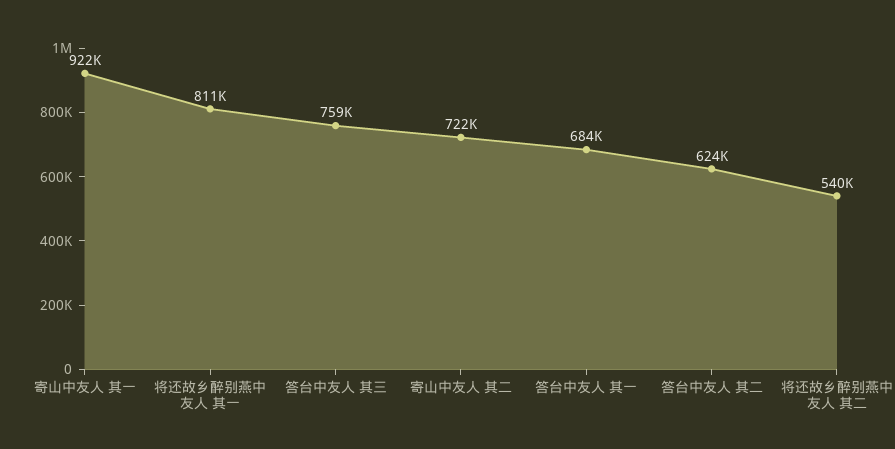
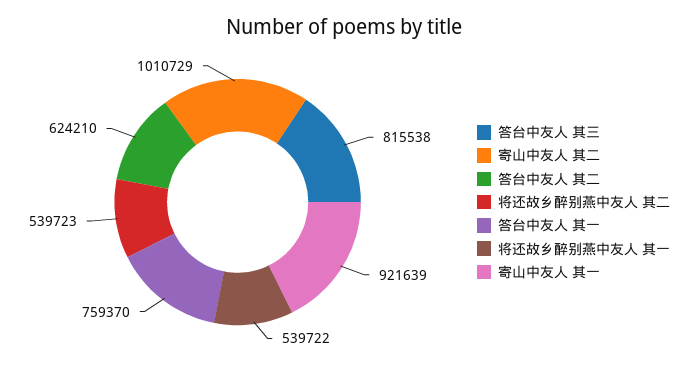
  {
    "寄山中友人 其一": 921639,
-   "将还故乡醉别燕中友人 其一": 811000,
+   "将还故乡醉别燕中友人 其一": 539722,
-   "答台中友人 其三": 759000,
+   "答台中友人 其三": 815538,
-   "寄山中友人 其二": 722000,
+   "寄山中友人 其二": 1010729,
-   "答台中友人 其一": 684000,
+   "答台中友人 其一": 759370,
    "答台中友人 其二": 624210,
    "将还故乡醉别燕中友人 其二": 539723
  }

